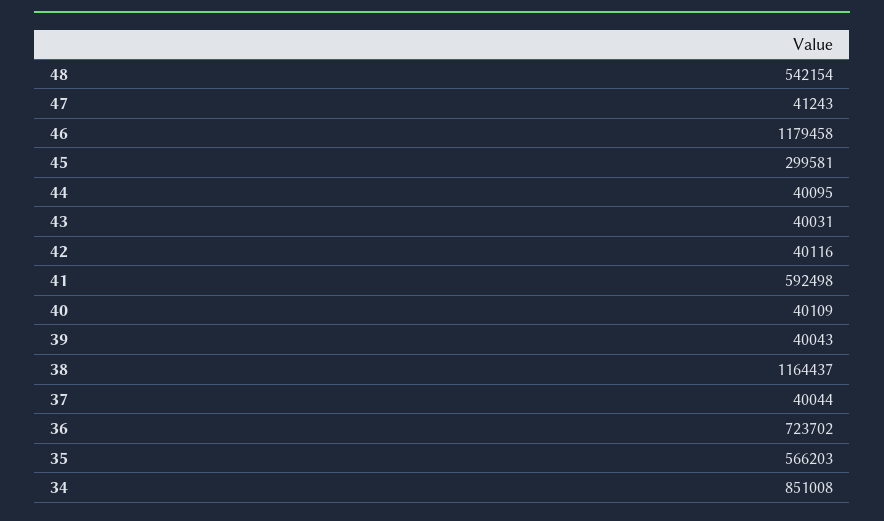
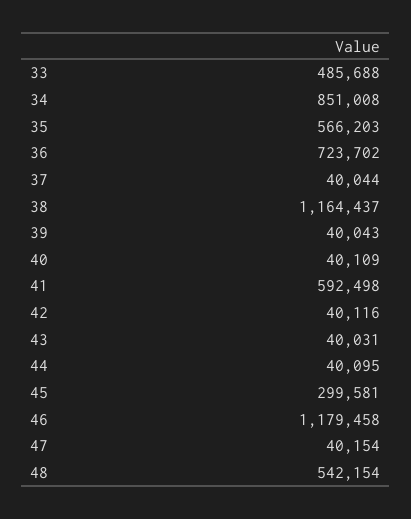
  {
    "48": 542154,
-   "47": 41243,
+   "47": 40154,
    "46": 1179458,
    "45": 299581,
    "44": 40095,
    "43": 40031,
    "42": 40116,
    "41": 592498,
    "40": 40109,
    "39": 40043,
    "38": 1164437,
    "37": 40044,
    "36": 723702,
    "35": 566203,
-   "34": 851008
+   "34": 851008,
+   "33": 485688
  }

